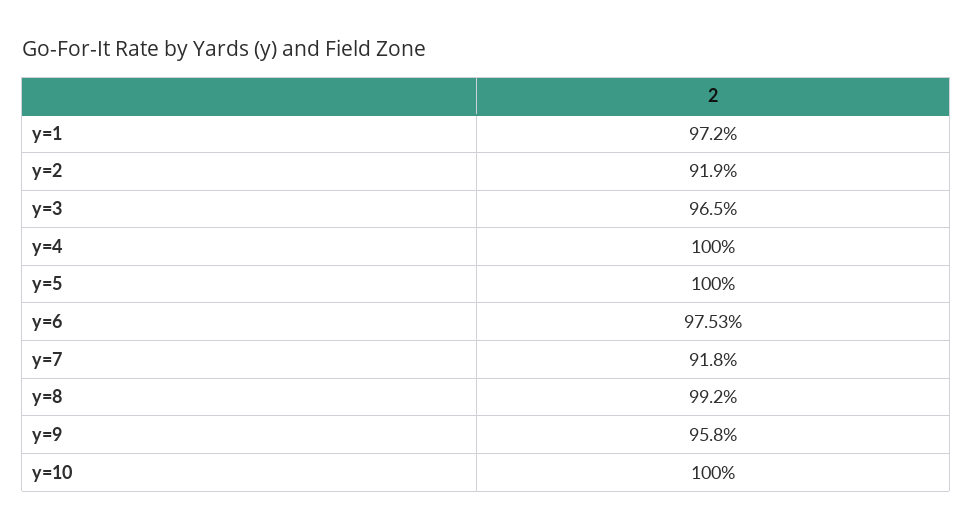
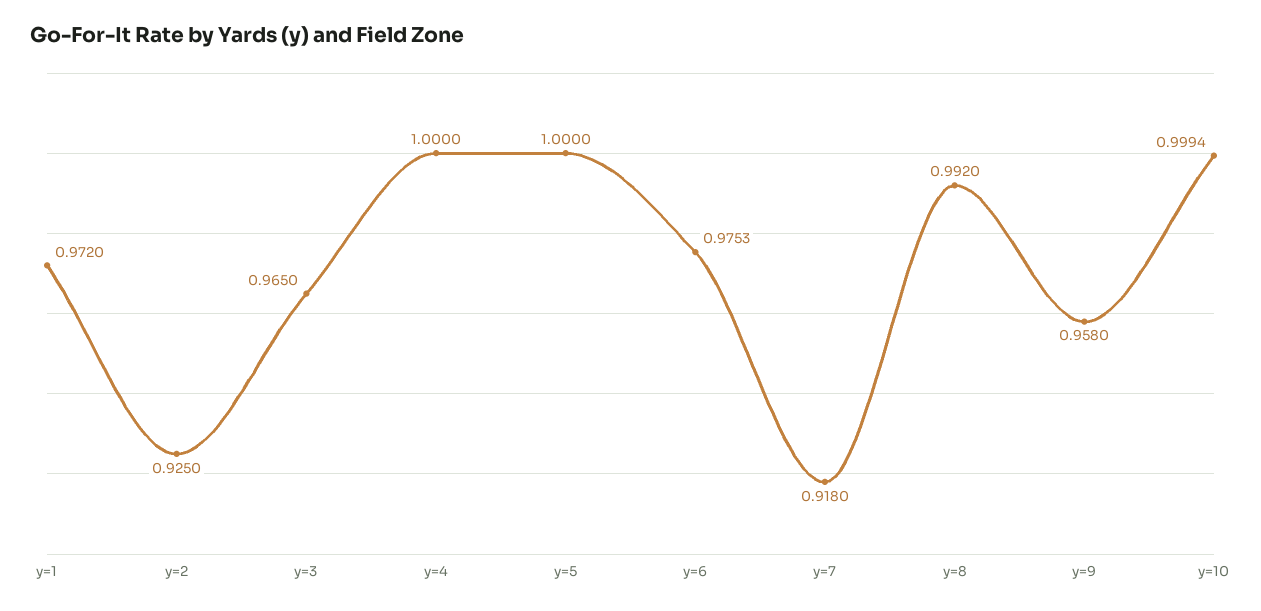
  {
    "y=1": 0.972,
-   "y=2": 0.919,
+   "y=2": 0.925,
    "y=3": 0.965,
    "y=4": 1,
    "y=5": 1,
    "y=6": 0.9753,
    "y=7": 0.918,
    "y=8": 0.992,
    "y=9": 0.958,
-   "y=10": 1
+   "y=10": 0.9994
  }

